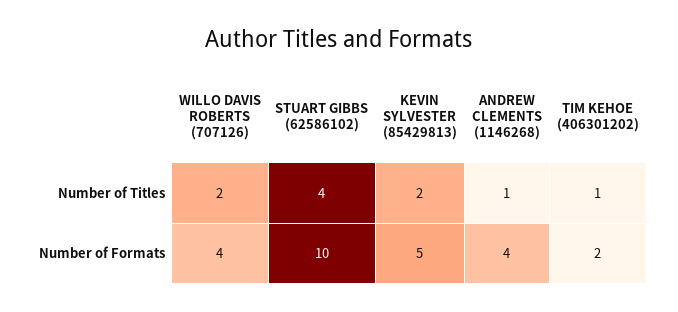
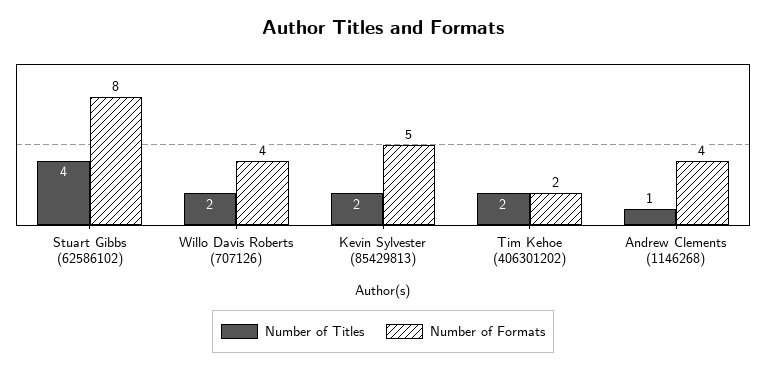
  {
    "Number of Titles": {
      "WILLO DAVIS ROBERTS (707126)": 2,
      "STUART GIBBS (62586102)": 4,
      "KEVIN SYLVESTER (85429813)": 2,
      "ANDREW CLEMENTS (1146268)": 1,
-     "TIM KEHOE (406301202)": 1
+     "TIM KEHOE (406301202)": 2
    },
    "Number of Formats": {
      "WILLO DAVIS ROBERTS (707126)": 4,
-     "STUART GIBBS (62586102)": 10,
+     "STUART GIBBS (62586102)": 8,
      "KEVIN SYLVESTER (85429813)": 5,
      "ANDREW CLEMENTS (1146268)": 4,
      "TIM KEHOE (406301202)": 2
    }
  }

